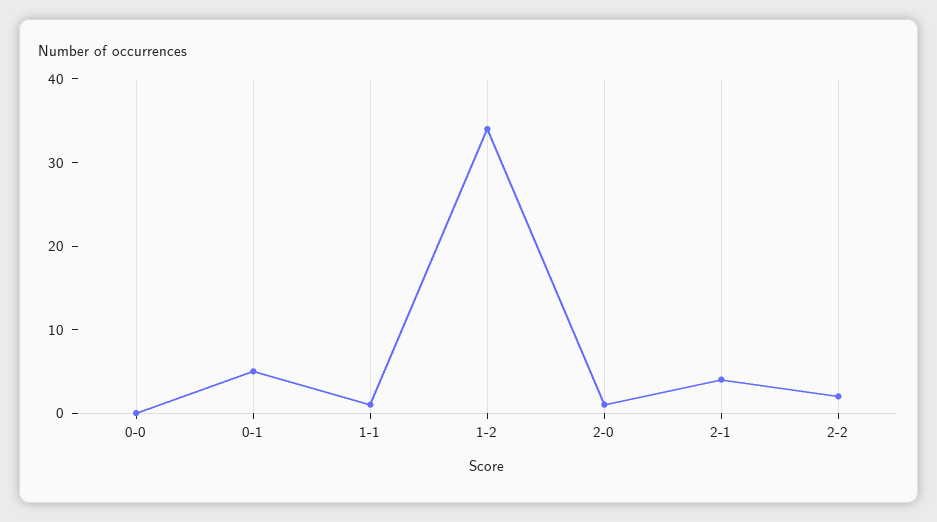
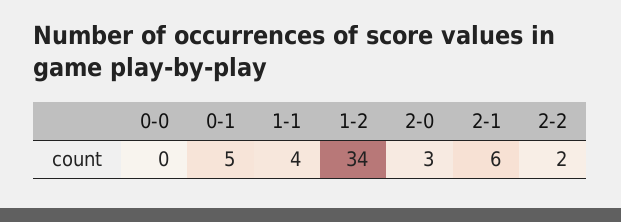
  {
    "0-0": 0,
    "0-1": 5,
-   "1-1": 1,
+   "1-1": 4,
    "1-2": 34,
-   "2-0": 1,
+   "2-0": 3,
-   "2-1": 4,
+   "2-1": 6,
    "2-2": 2
  }

